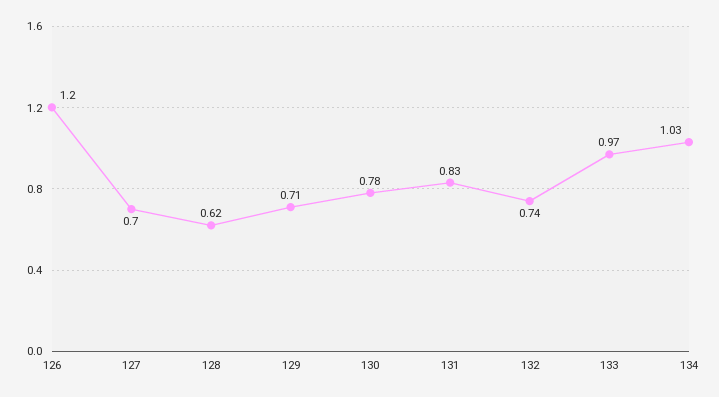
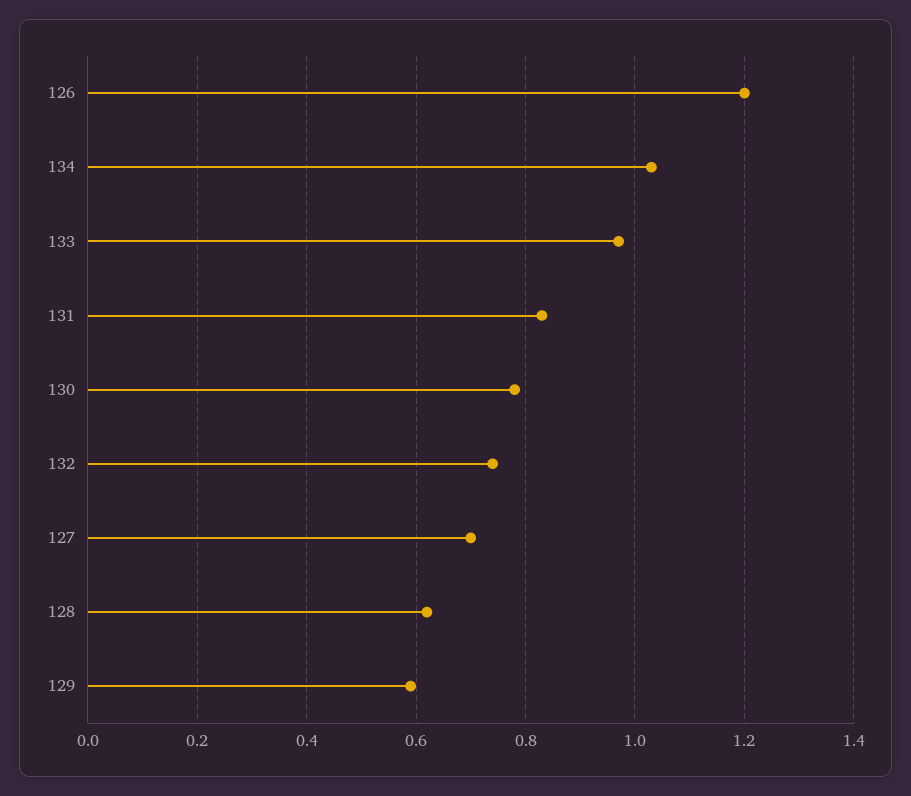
  {
    "126": 1.2,
    "127": 0.7,
    "128": 0.62,
-   "129": 0.71,
+   "129": 0.6,
    "130": 0.78,
    "131": 0.83,
    "132": 0.74,
    "133": 0.97,
    "134": 1.03
  }

